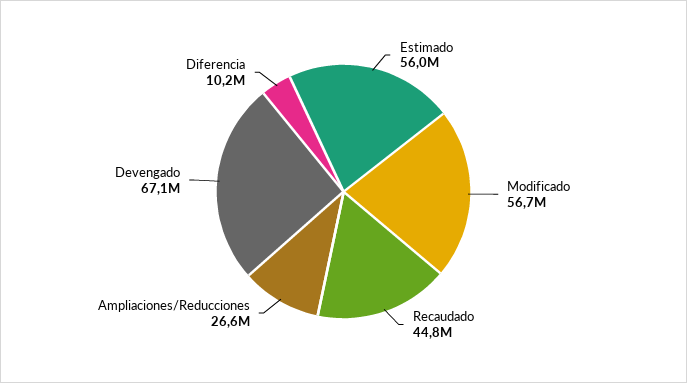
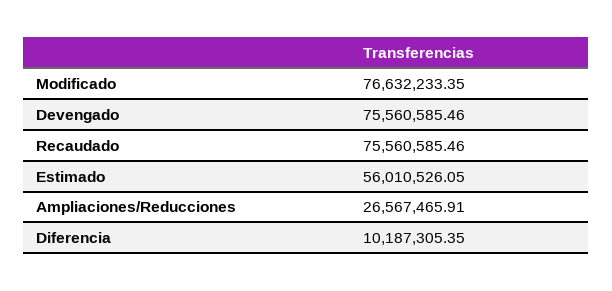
  {
    "Estimado": 56010526.05,
-   "Modificado": 56700000,
+   "Modificado": 76632233.35,
-   "Recaudado": 44800000,
+   "Recaudado": 75560585.46,
    "Ampliaciones/Reducciones": 26567465.91,
-   "Devengado": 67100000,
+   "Devengado": 75560585.46,
    "Diferencia": 10187305.35
  }

